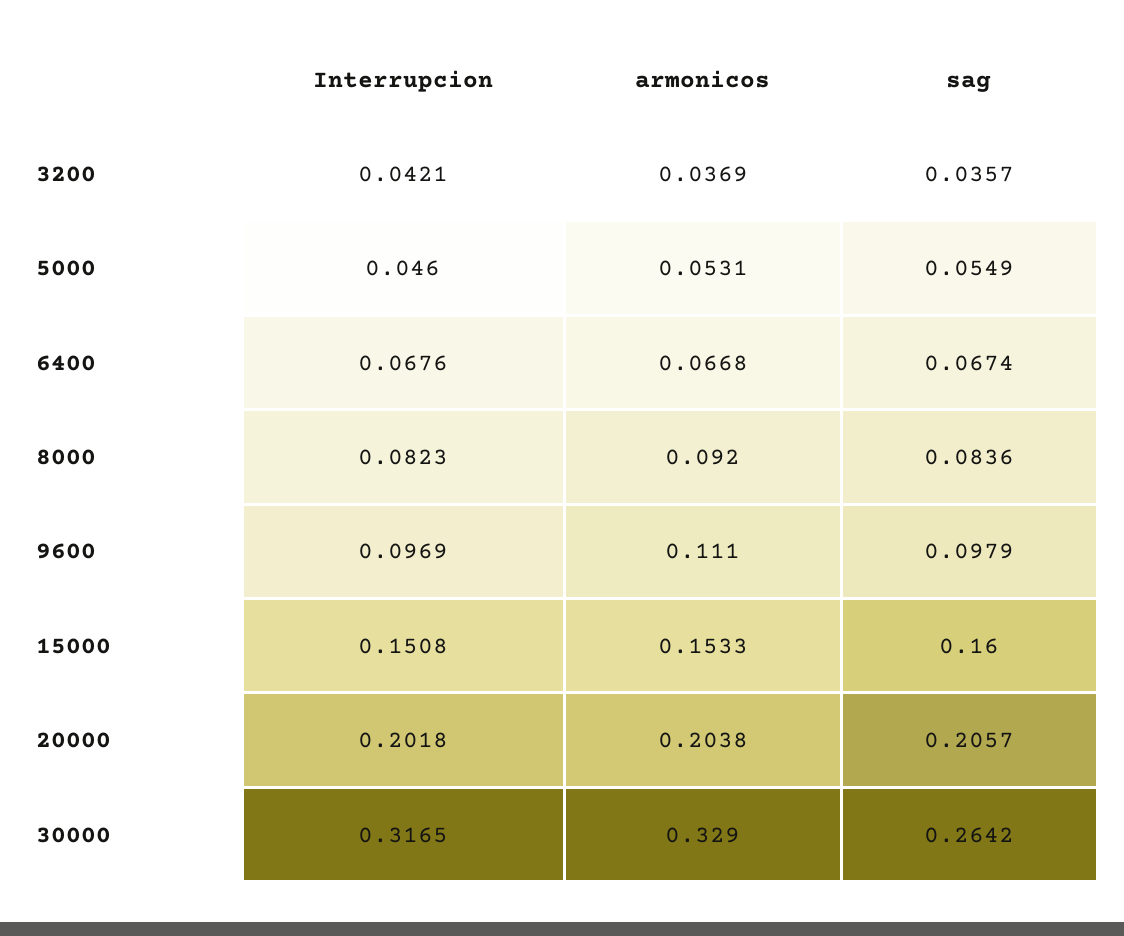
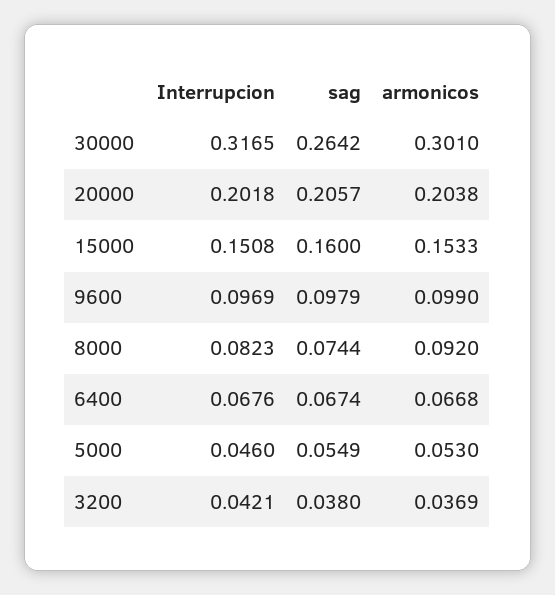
  {
    "Interrupcion": {
      "3200": 0.0421,
      "5000": 0.046,
      "6400": 0.0676,
      "8000": 0.0823,
      "9600": 0.0969,
      "15000": 0.1508,
      "20000": 0.2018,
      "30000": 0.3165
    },
    "armonicos": {
      "3200": 0.0369,
-     "5000": 0.0531,
+     "5000": 0.053,
      "6400": 0.0668,
      "8000": 0.092,
-     "9600": 0.111,
+     "9600": 0.099,
      "15000": 0.1533,
      "20000": 0.2038,
-     "30000": 0.329
+     "30000": 0.301
    },
    "sag": {
-     "3200": 0.0357,
+     "3200": 0.038,
      "5000": 0.0549,
      "6400": 0.0674,
-     "8000": 0.0836,
+     "8000": 0.0744,
      "9600": 0.0979,
      "15000": 0.16,
      "20000": 0.2057,
      "30000": 0.2642
    }
  }

